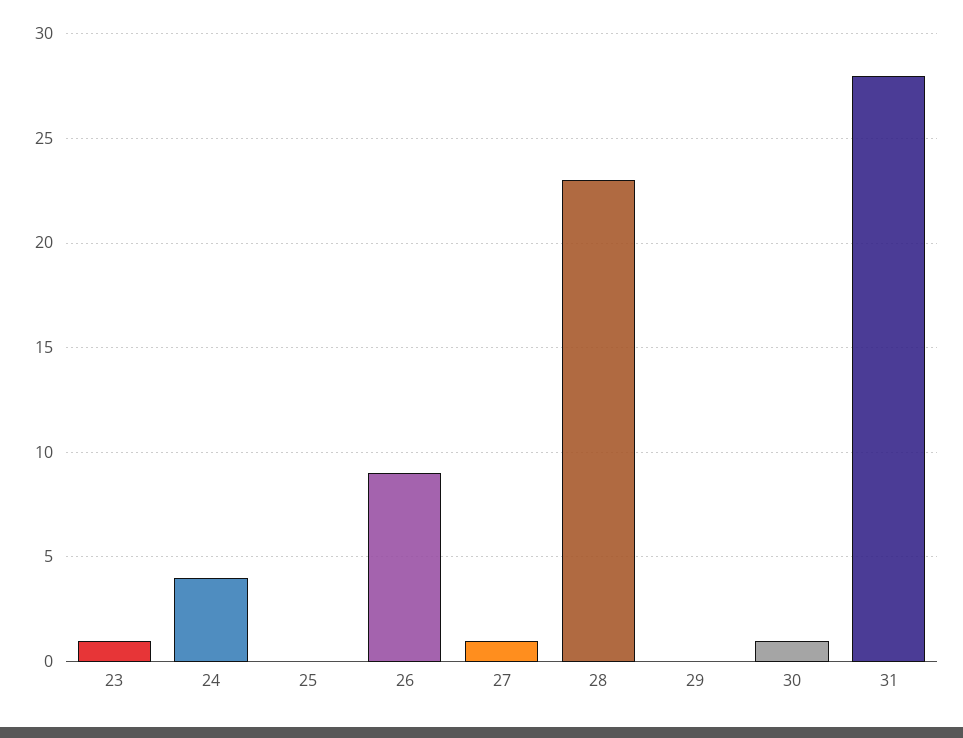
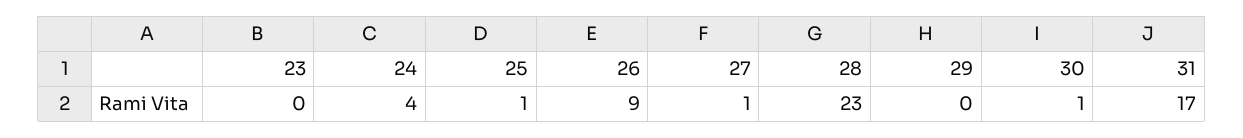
  {
-   "23": 1,
+   "23": 0,
    "24": 4,
-   "25": 0,
+   "25": 1,
    "26": 9,
    "27": 1,
    "28": 23,
    "29": 0,
    "30": 1,
-   "31": 28
+   "31": 17
  }

